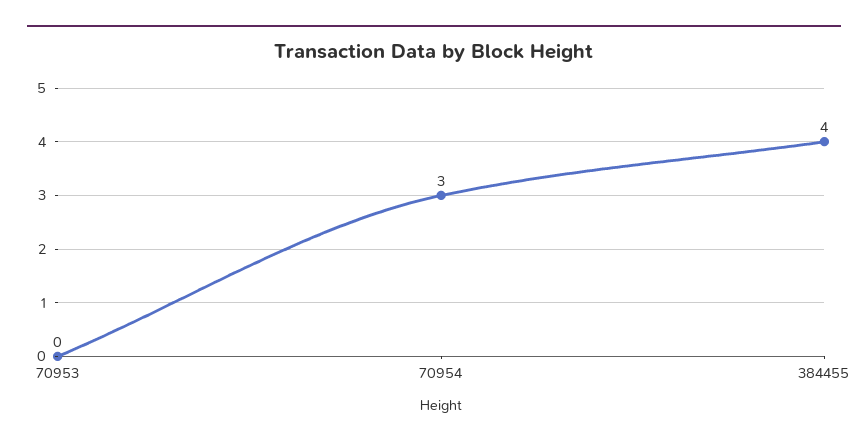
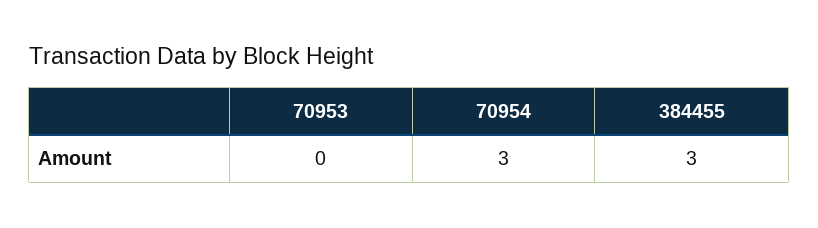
  {
    "70953": 0,
    "70954": 3,
-   "384455": 4
+   "384455": 3
  }

